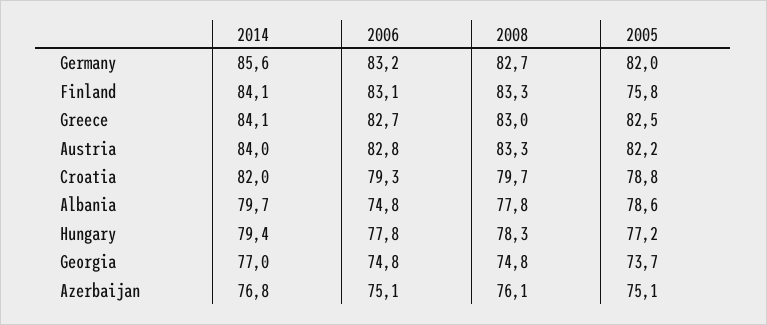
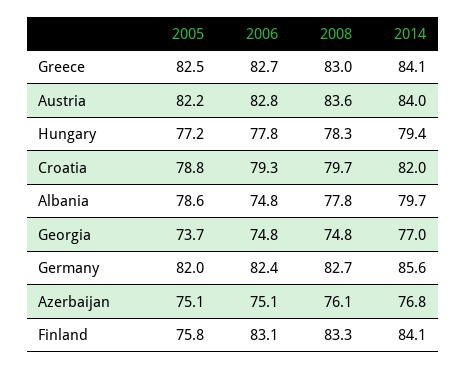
  {
    "2014": {
      "Germany": 85.6,
      "Finland": 84.1,
      "Greece": 84.1,
      "Austria": 84,
      "Croatia": 82,
      "Albania": 79.7,
      "Hungary": 79.4,
      "Georgia": 77,
      "Azerbaijan": 76.8
    },
    "2006": {
-     "Germany": 83.2,
+     "Germany": 82.4,
      "Finland": 83.1,
      "Greece": 82.7,
      "Austria": 82.8,
      "Croatia": 79.3,
      "Albania": 74.8,
      "Hungary": 77.8,
      "Georgia": 74.8,
      "Azerbaijan": 75.1
    },
    "2008": {
      "Germany": 82.7,
      "Finland": 83.3,
      "Greece": 83,
-     "Austria": 83.3,
+     "Austria": 83.6,
      "Croatia": 79.7,
      "Albania": 77.8,
      "Hungary": 78.3,
      "Georgia": 74.8,
      "Azerbaijan": 76.1
    },
    "2005": {
      "Germany": 82,
      "Finland": 75.8,
      "Greece": 82.5,
      "Austria": 82.2,
      "Croatia": 78.8,
      "Albania": 78.6,
      "Hungary": 77.2,
      "Georgia": 73.7,
      "Azerbaijan": 75.1
    }
  }

